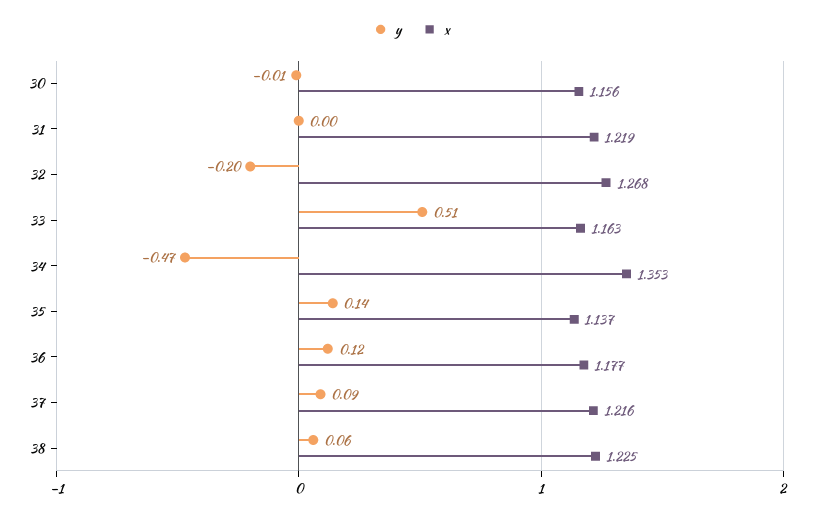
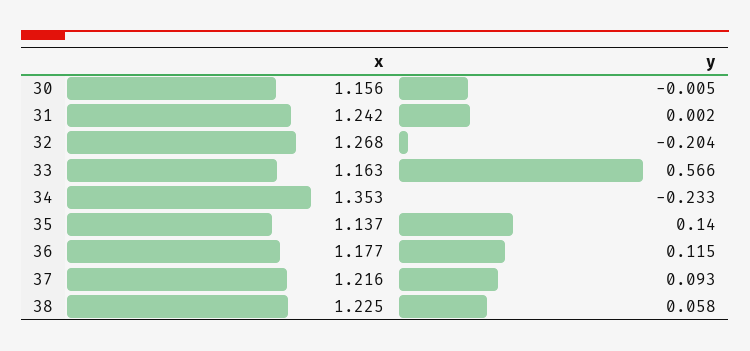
  {
    "y": {
      "30": -0.005,
      "31": 0.002,
      "32": -0.204,
-     "33": 0.51,
+     "33": 0.566,
-     "34": -0.47,
+     "34": -0.233,
      "35": 0.14,
      "36": 0.115,
      "37": 0.093,
      "38": 0.058
    },
    "x": {
      "30": 1.156,
-     "31": 1.219,
+     "31": 1.242,
      "32": 1.268,
      "33": 1.163,
      "34": 1.353,
      "35": 1.137,
      "36": 1.177,
      "37": 1.216,
      "38": 1.225
    }
  }

